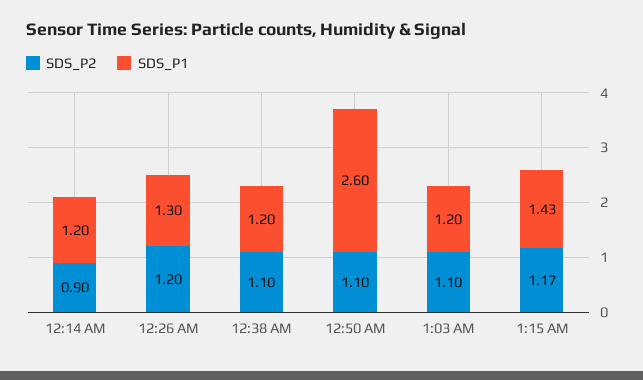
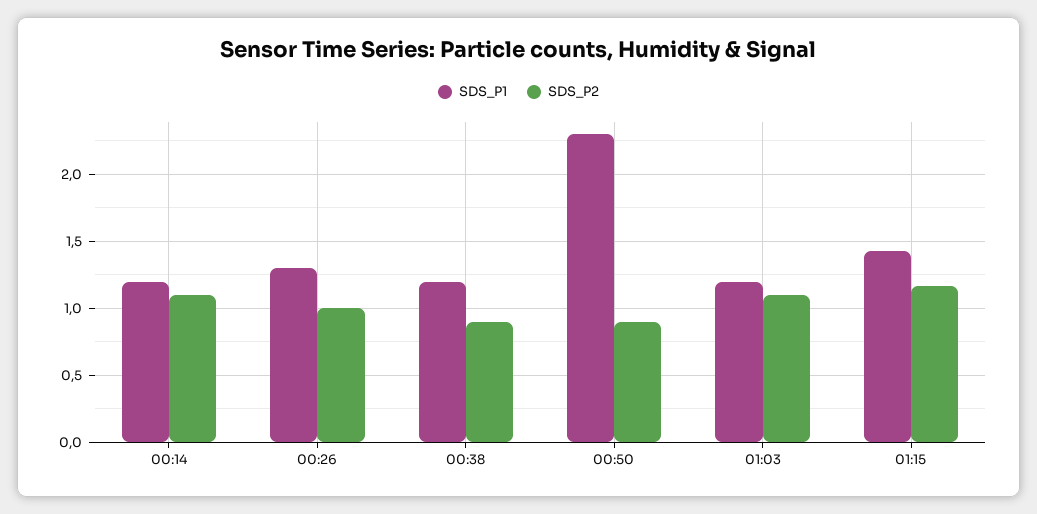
  {
    "SDS_P2": {
-     "12:14 AM": 0.9,
+     "12:14 AM": 1.1,
-     "12:26 AM": 1.2,
+     "12:26 AM": 1,
-     "12:38 AM": 1.1,
+     "12:38 AM": 0.9,
-     "12:50 AM": 1.1,
+     "12:50 AM": 0.9,
      "1:03 AM": 1.1,
      "1:15 AM": 1.17
    },
    "SDS_P1": {
      "12:14 AM": 1.2,
      "12:26 AM": 1.3,
      "12:38 AM": 1.2,
-     "12:50 AM": 2.6,
+     "12:50 AM": 2.3,
      "1:03 AM": 1.2,
      "1:15 AM": 1.43
    }
  }

